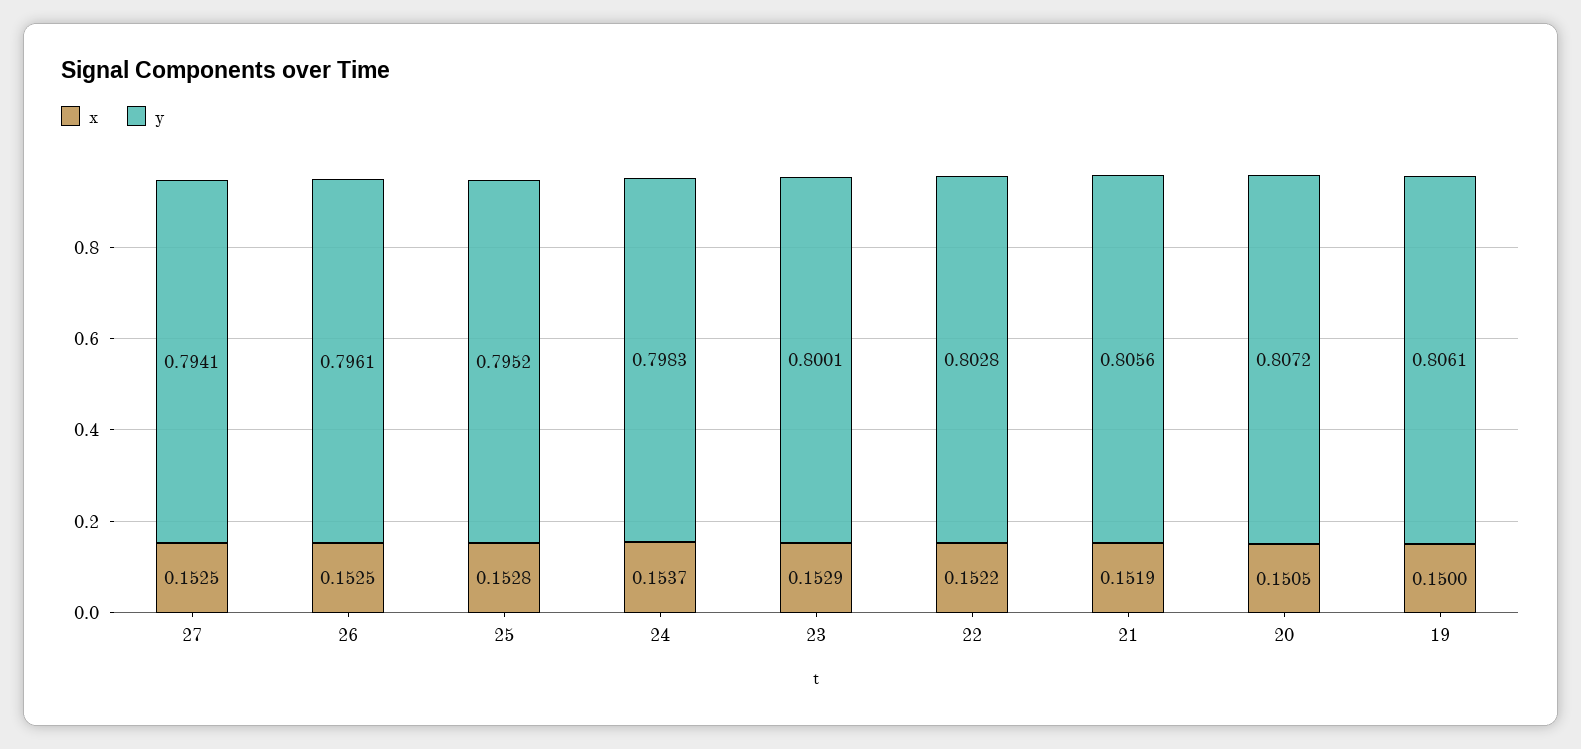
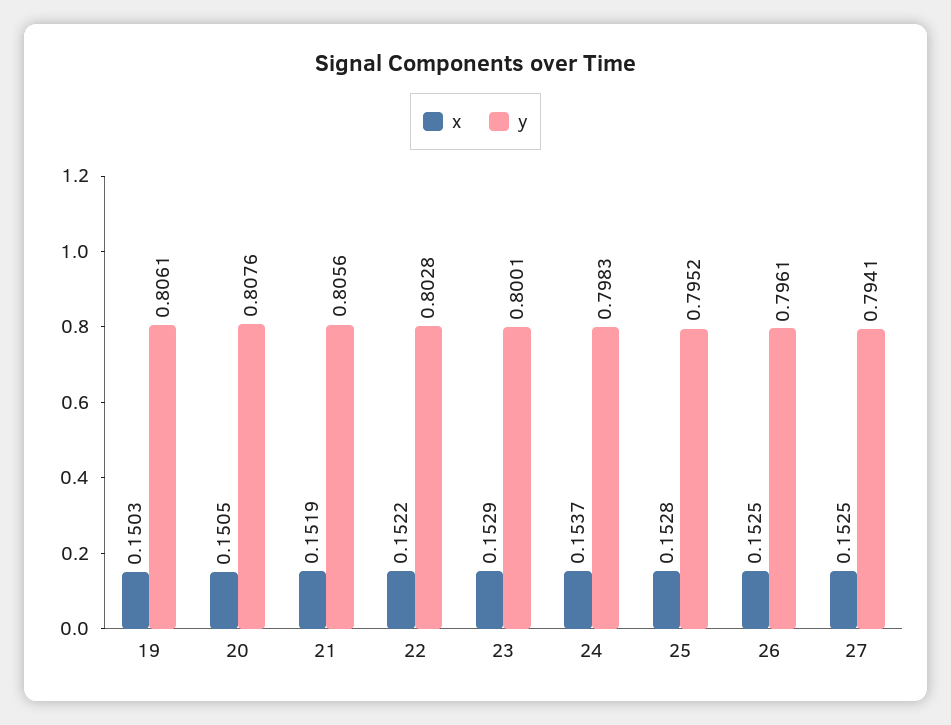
  {
    "x": {
      "27": 0.1525,
      "26": 0.1525,
      "25": 0.1528,
      "24": 0.1537,
      "23": 0.1529,
      "22": 0.1522,
      "21": 0.1519,
      "20": 0.1505,
-     "19": 0.15
+     "19": 0.1503
    },
    "y": {
      "27": 0.7941,
      "26": 0.7961,
      "25": 0.7952,
      "24": 0.7983,
      "23": 0.8001,
      "22": 0.8028,
      "21": 0.8056,
-     "20": 0.8072,
+     "20": 0.8076,
      "19": 0.8061
    }
  }

